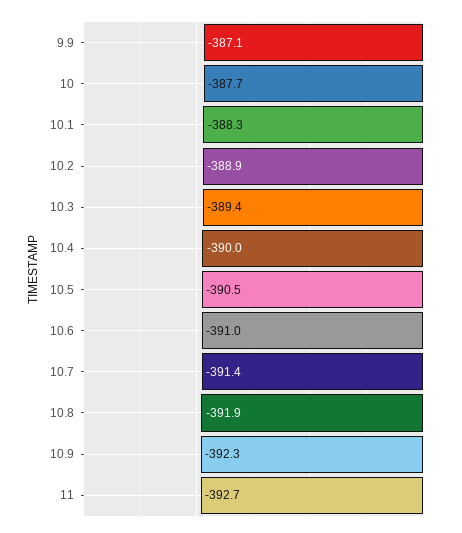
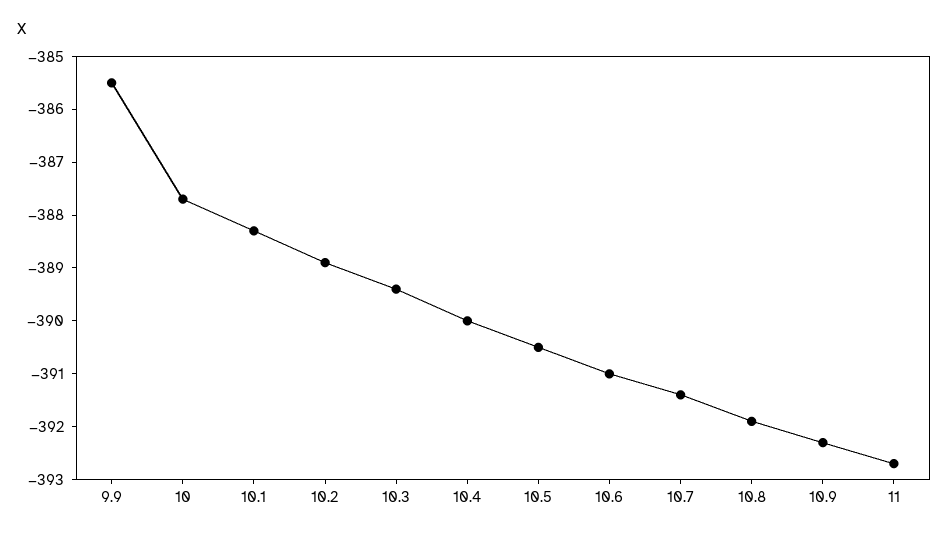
  {
-   "9.9": -387.1,
+   "9.9": -385.5,
    "10": -387.7,
    "10.1": -388.3,
    "10.2": -388.9,
    "10.3": -389.4,
    "10.4": -390,
    "10.5": -390.5,
    "10.6": -391,
    "10.7": -391.4,
    "10.8": -391.9,
    "10.9": -392.3,
    "11": -392.7
  }

